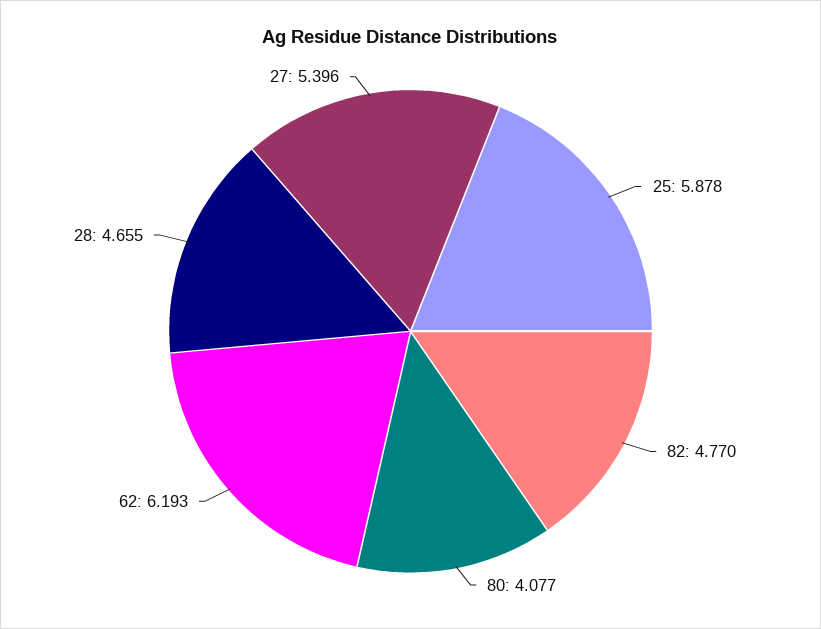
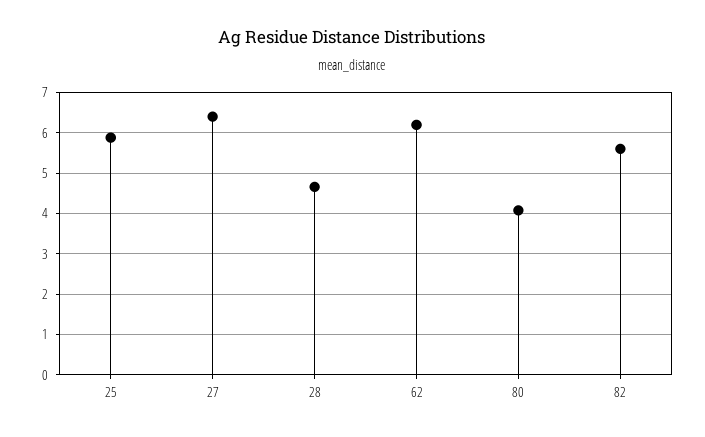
  {
    "25": 5.878,
-   "82": 4.77,
+   "82": 5.6,
    "80": 4.077,
    "62": 6.193,
    "28": 4.655,
-   "27": 5.396
+   "27": 6.4
  }

